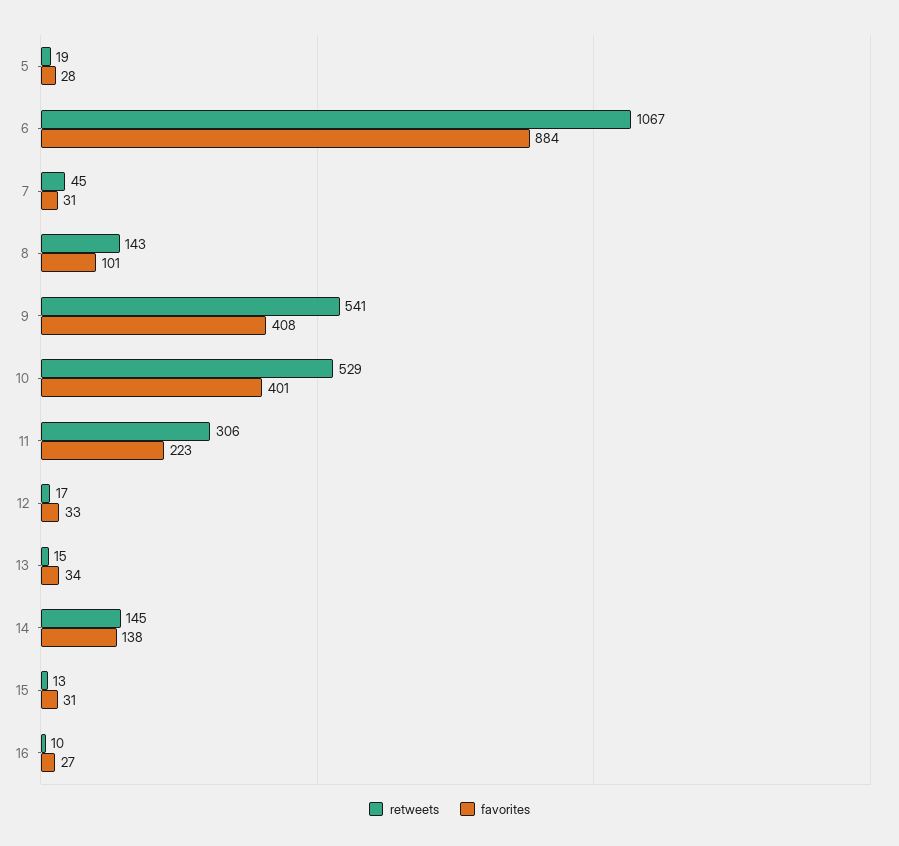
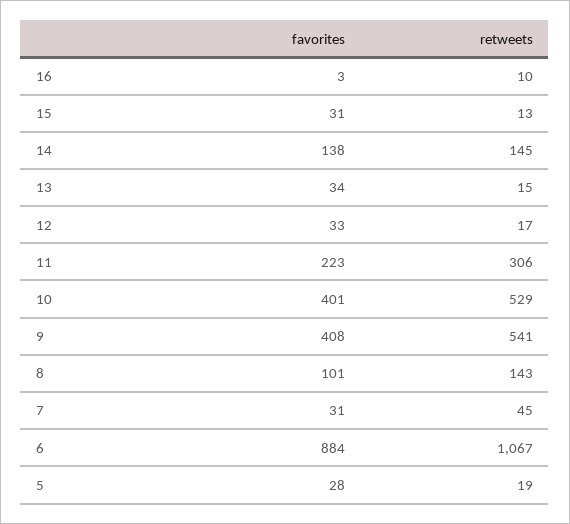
  {
    "retweets": {
      "5": 19,
      "6": 1067,
      "7": 45,
      "8": 143,
      "9": 541,
      "10": 529,
      "11": 306,
      "12": 17,
      "13": 15,
      "14": 145,
      "15": 13,
      "16": 10
    },
    "favorites": {
      "5": 28,
      "6": 884,
      "7": 31,
      "8": 101,
      "9": 408,
      "10": 401,
      "11": 223,
      "12": 33,
      "13": 34,
      "14": 138,
      "15": 31,
-     "16": 27
+     "16": 3
    }
  }

